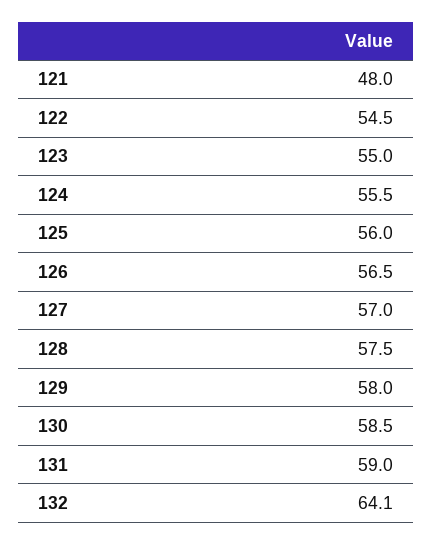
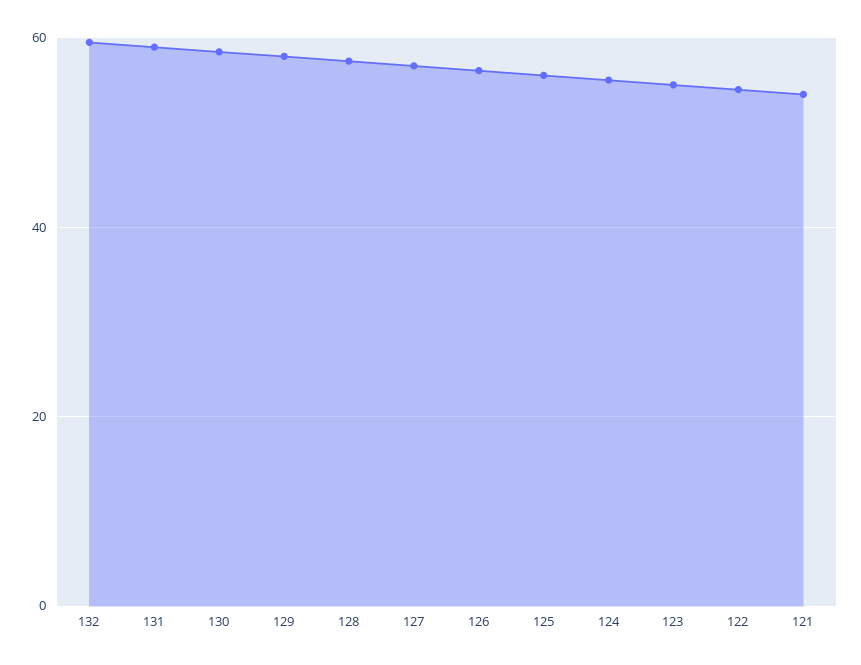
  {
-   "121": 48,
+   "121": 54,
    "122": 54.5,
    "123": 55,
    "124": 55.5,
    "125": 56,
    "126": 56.5,
    "127": 57,
    "128": 57.5,
    "129": 58,
    "130": 58.5,
    "131": 59,
-   "132": 64.1
+   "132": 60
  }

